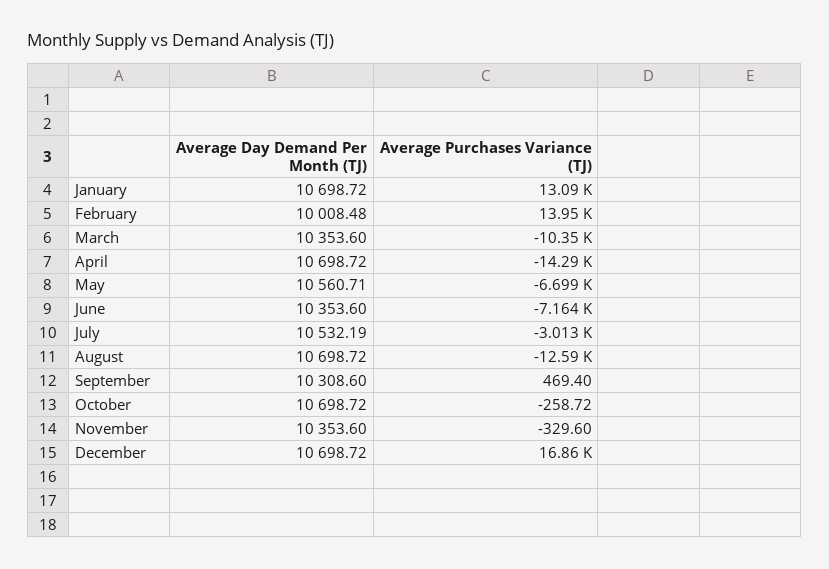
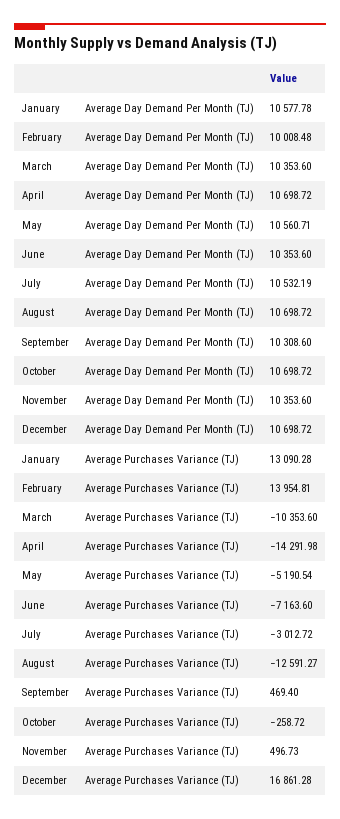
  {
    "Average Day Demand Per Month (TJ)": {
-     "January": 10698.72,
+     "January": 10577.78,
      "February": 10008.48,
      "March": 10353.6,
      "April": 10698.72,
      "May": 10560.71,
      "June": 10353.6,
      "July": 10532.19,
      "August": 10698.72,
      "September": 10308.6,
      "October": 10698.72,
      "November": 10353.6,
      "December": 10698.72
    },
    "Average Purchases Variance (TJ)": {
      "January": 13090.28,
      "February": 13954.81,
      "March": -10353.6,
      "April": -14291.98,
-     "May": -6699,
+     "May": -5190.54,
      "June": -7163.6,
      "July": -3012.72,
      "August": -12591.27,
      "September": 469.4,
      "October": -258.72,
-     "November": -329.6,
+     "November": 496.73,
      "December": 16861.28
    }
  }

